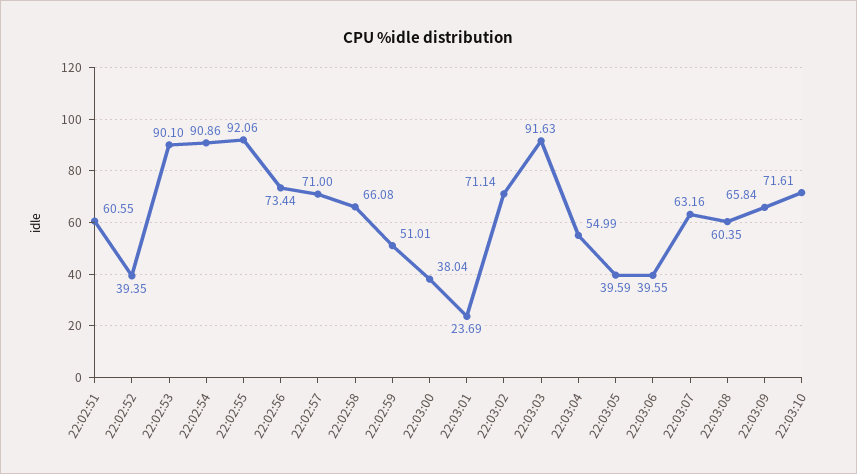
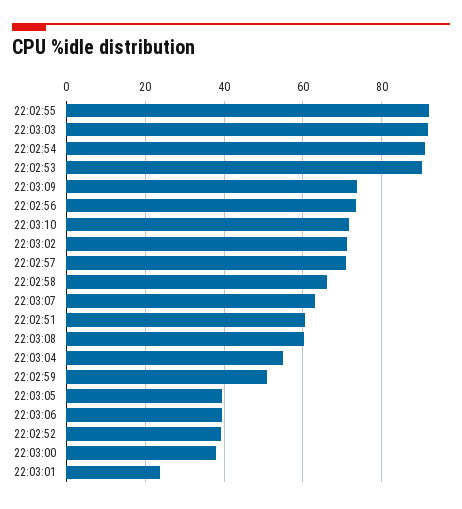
  {
    "22:02:51": 60.55,
    "22:02:52": 39.35,
    "22:02:53": 90.1,
    "22:02:54": 90.86,
    "22:02:55": 92.06,
    "22:02:56": 73.44,
    "22:02:57": 71,
    "22:02:58": 66.08,
    "22:02:59": 51.01,
    "22:03:00": 38.04,
    "22:03:01": 23.69,
    "22:03:02": 71.14,
    "22:03:03": 91.63,
    "22:03:04": 54.99,
    "22:03:05": 39.59,
    "22:03:06": 39.55,
    "22:03:07": 63.16,
    "22:03:08": 60.35,
-   "22:03:09": 65.84,
+   "22:03:09": 74,
    "22:03:10": 71.61
  }

